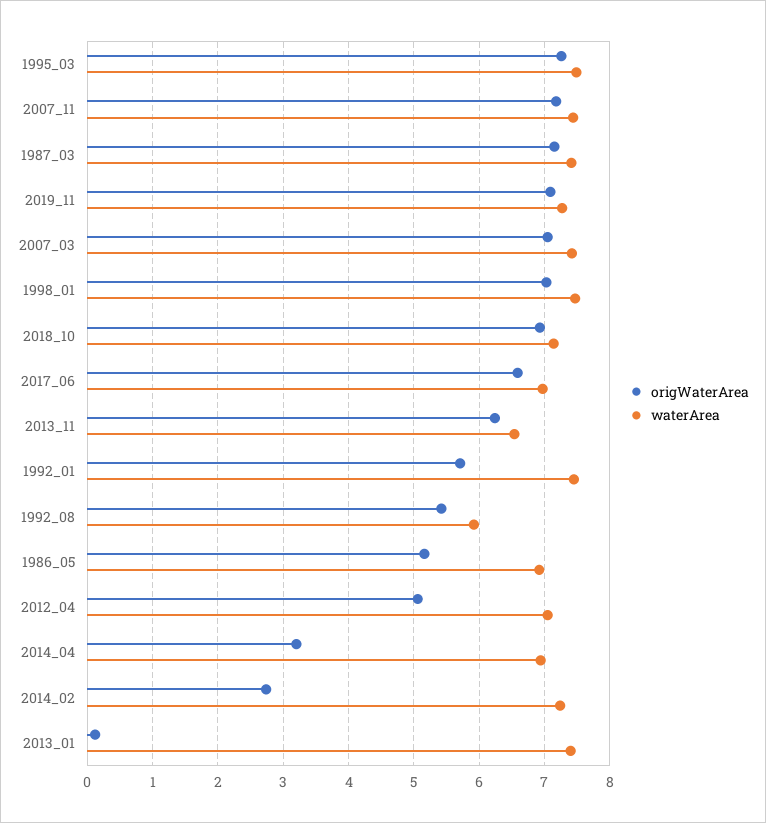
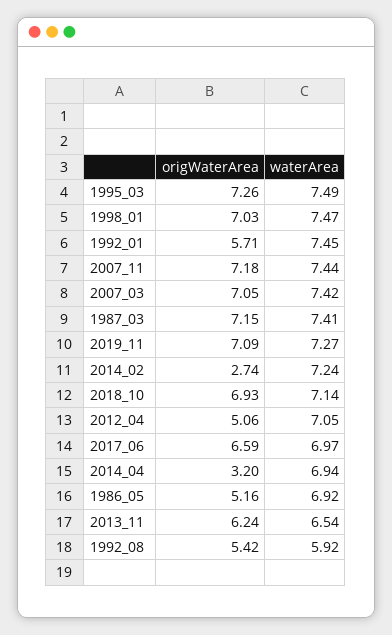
  {
    "origWaterArea": {
      "1995_03": 7.26,
      "2007_11": 7.18,
      "1987_03": 7.15,
      "2019_11": 7.09,
      "2007_03": 7.05,
      "1998_01": 7.03,
      "2018_10": 6.93,
      "2017_06": 6.59,
      "2013_11": 6.24,
      "1992_01": 5.71,
      "1992_08": 5.42,
      "1986_05": 5.16,
      "2012_04": 5.06,
      "2014_04": 3.2,
-     "2014_02": 2.74,
+     "2014_02": 2.74
-     "2013_01": 0.1
    },
    "waterArea": {
      "1995_03": 7.49,
      "2007_11": 7.44,
      "1987_03": 7.41,
      "2019_11": 7.27,
      "2007_03": 7.42,
      "1998_01": 7.47,
      "2018_10": 7.14,
      "2017_06": 6.97,
      "2013_11": 6.54,
      "1992_01": 7.45,
      "1992_08": 5.92,
      "1986_05": 6.92,
      "2012_04": 7.05,
      "2014_04": 6.94,
-     "2014_02": 7.24,
+     "2014_02": 7.24
-     "2013_01": 7.4
    }
  }

